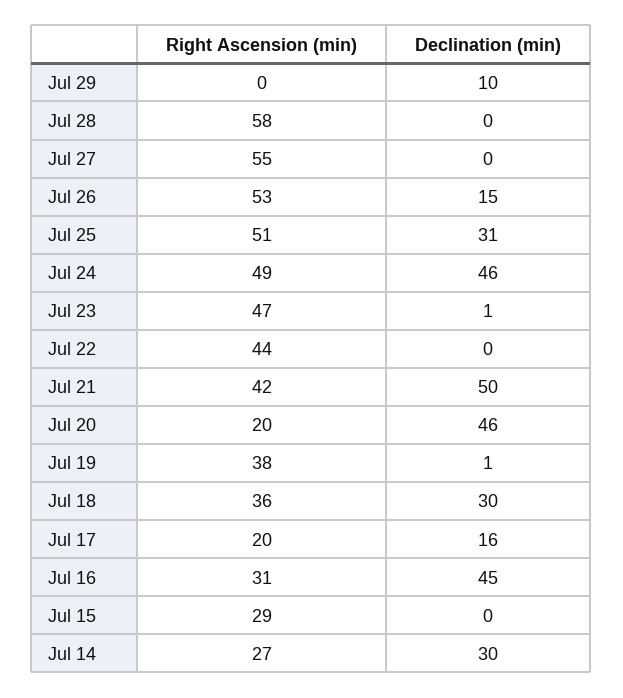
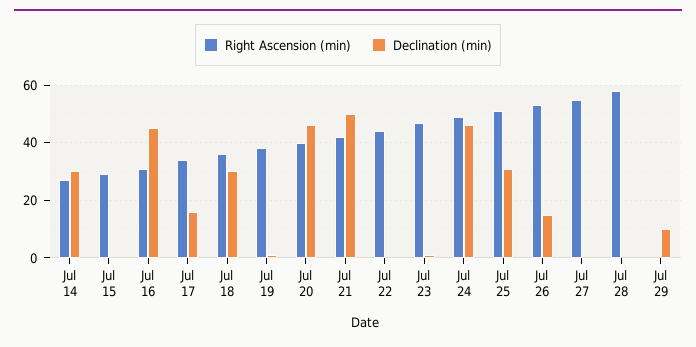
  {
    "Right Ascension (min)": {
      "Jul 29": 0,
      "Jul 28": 58,
      "Jul 27": 55,
      "Jul 26": 53,
      "Jul 25": 51,
      "Jul 24": 49,
      "Jul 23": 47,
      "Jul 22": 44,
      "Jul 21": 42,
-     "Jul 20": 20,
+     "Jul 20": 40,
      "Jul 19": 38,
      "Jul 18": 36,
-     "Jul 17": 20,
+     "Jul 17": 35,
      "Jul 16": 31,
      "Jul 15": 29,
      "Jul 14": 27
    },
    "Declination (min)": {
      "Jul 29": 10,
      "Jul 28": 0,
      "Jul 27": 0,
      "Jul 26": 15,
      "Jul 25": 31,
      "Jul 24": 46,
      "Jul 23": 1,
      "Jul 22": 0,
      "Jul 21": 50,
      "Jul 20": 46,
      "Jul 19": 1,
      "Jul 18": 30,
      "Jul 17": 16,
      "Jul 16": 45,
      "Jul 15": 0,
      "Jul 14": 30
    }
  }

